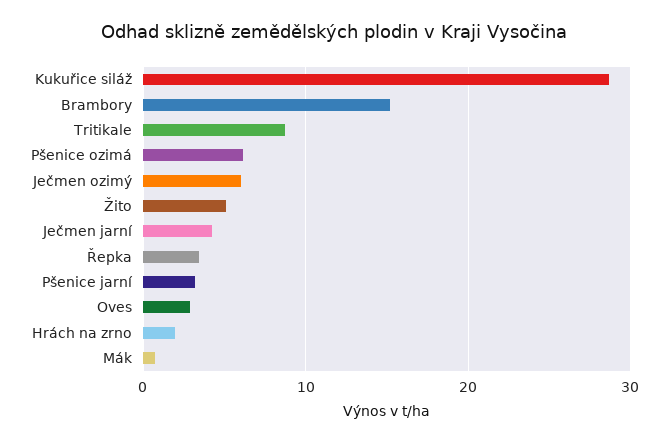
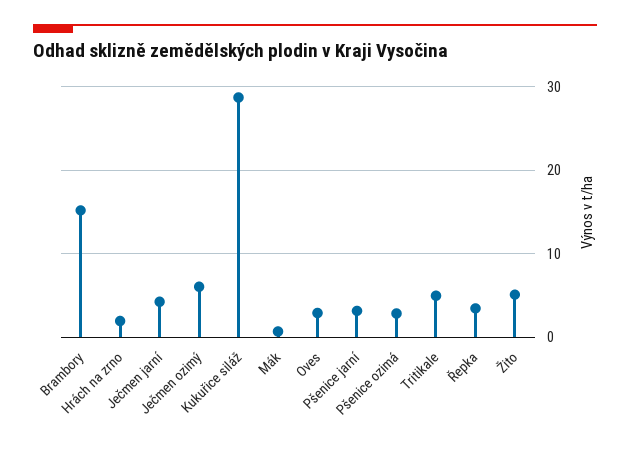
  {
    "Kukuřice siláž": 29,
    "Brambory": 15,
-   "Tritikale": 9,
+   "Tritikale": 5,
-   "Pšenice ozimá": 6,
+   "Pšenice ozimá": 3,
    "Ječmen ozimý": 6,
    "Žito": 5,
    "Ječmen jarní": 4,
    "Řepka": 3,
    "Pšenice jarní": 3,
    "Oves": 3,
    "Hrách na zrno": 2,
    "Mák": 1
  }

